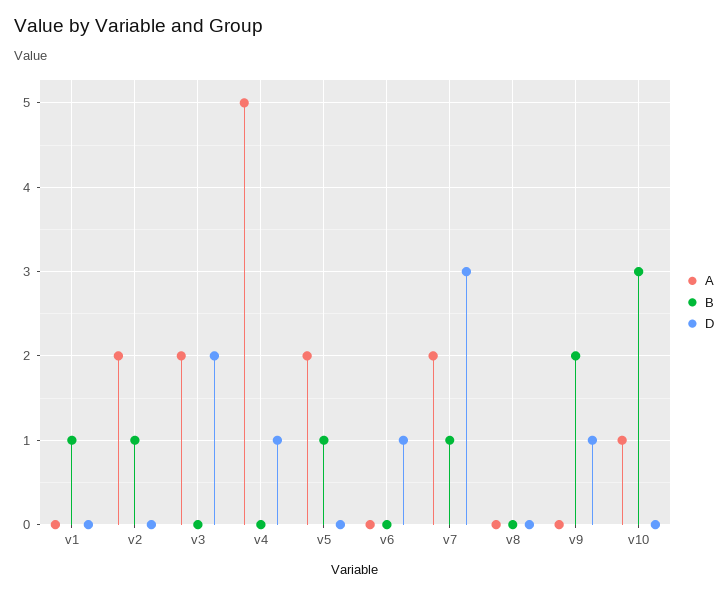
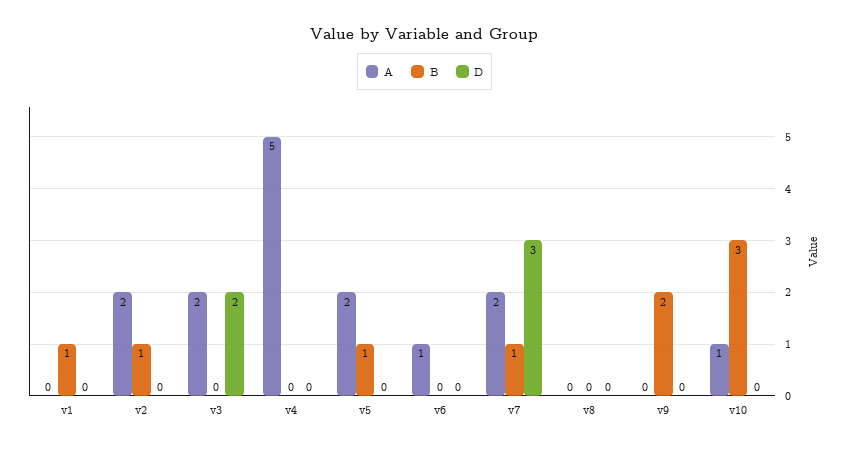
  {
    "A": {
      "v1": 0,
      "v2": 2,
      "v3": 2,
      "v4": 5,
      "v5": 2,
-     "v6": 0,
+     "v6": 1,
      "v7": 2,
      "v8": 0,
      "v9": 0,
      "v10": 1
    },
    "B": {
      "v1": 1,
      "v2": 1,
      "v3": 0,
      "v4": 0,
      "v5": 1,
      "v6": 0,
      "v7": 1,
      "v8": 0,
      "v9": 2,
      "v10": 3
    },
    "D": {
      "v1": 0,
      "v2": 0,
      "v3": 2,
-     "v4": 1,
+     "v4": 0,
      "v5": 0,
-     "v6": 1,
+     "v6": 0,
      "v7": 3,
      "v8": 0,
-     "v9": 1,
+     "v9": 0,
      "v10": 0
    }
  }

